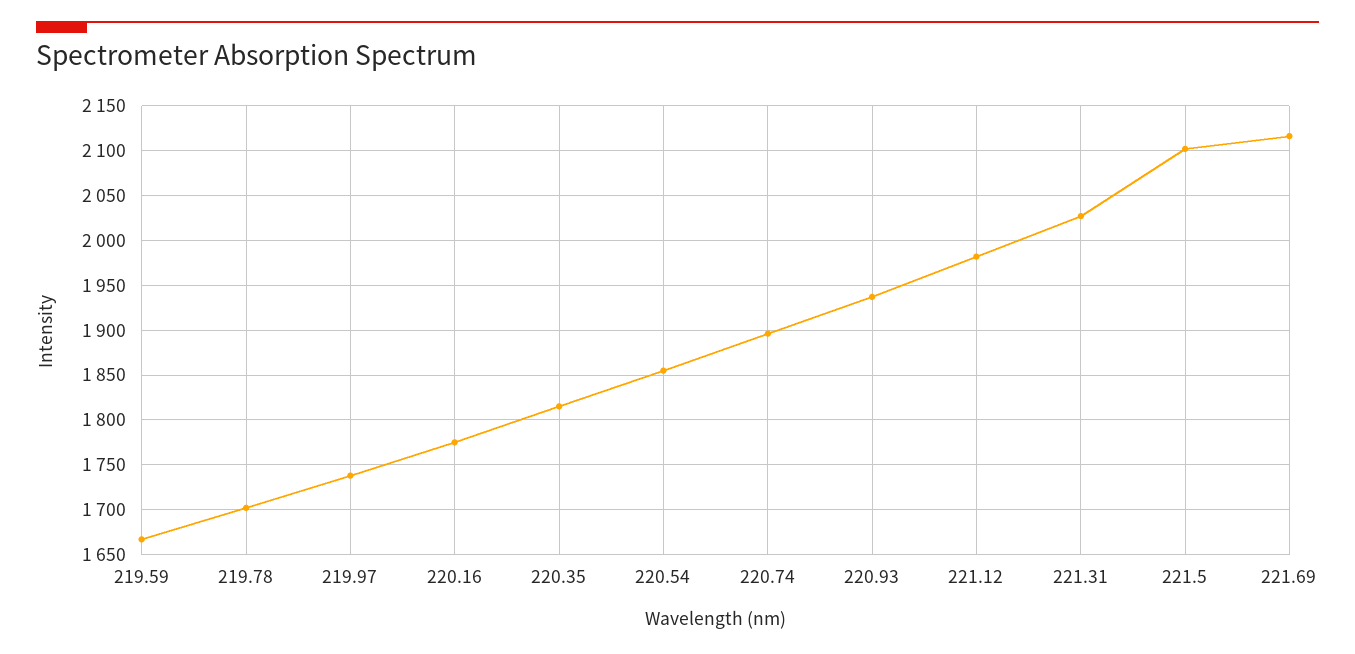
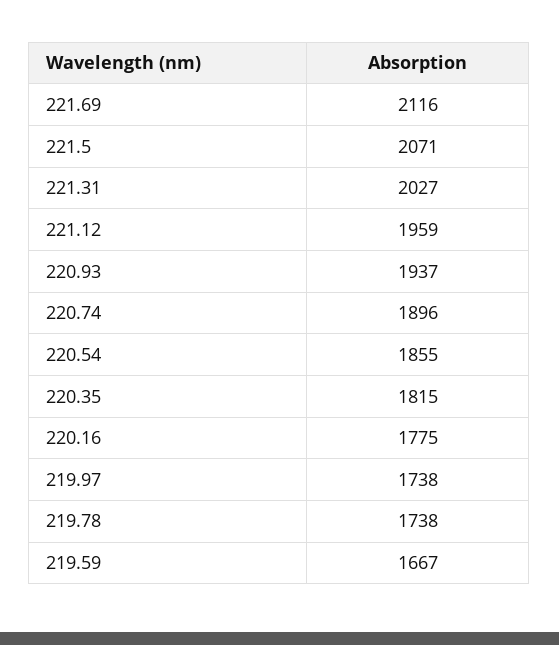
  {
    "219.59": 1667,
-   "219.78": 1700,
+   "219.78": 1738,
    "219.97": 1738,
    "220.16": 1775,
    "220.35": 1815,
    "220.54": 1855,
    "220.74": 1896,
    "220.93": 1937,
-   "221.12": 1980,
+   "221.12": 1959,
    "221.31": 2027,
-   "221.5": 2100,
+   "221.5": 2071,
    "221.69": 2116
  }

